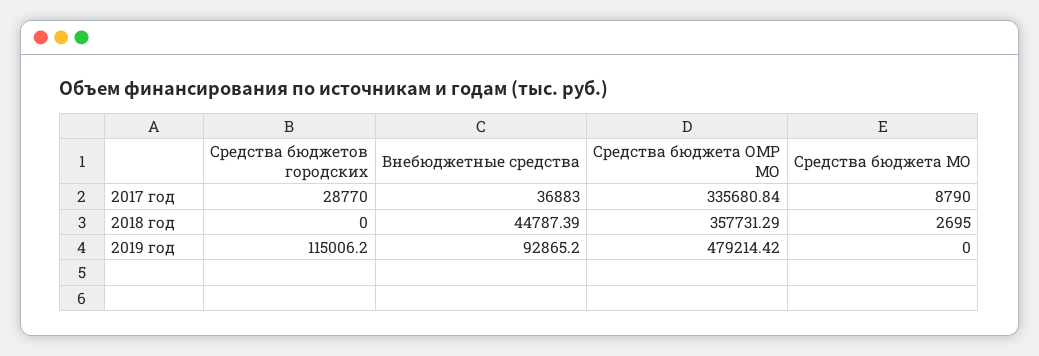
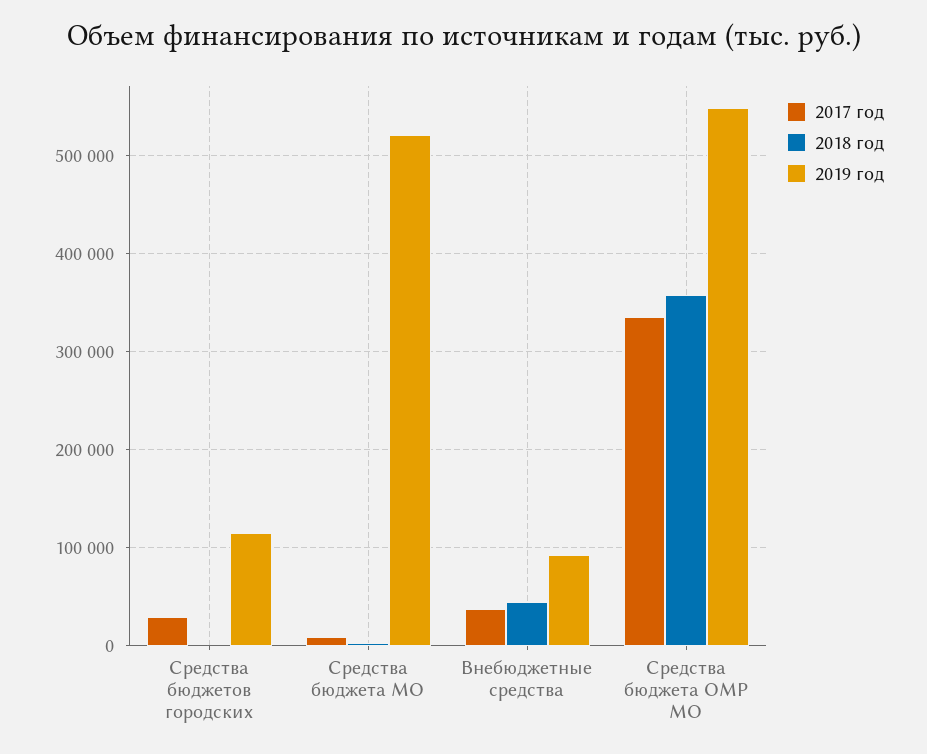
  {
    "2017 год": {
      "Средства бюджетов городских": 28770,
      "Внебюджетные средства": 36883,
      "Средства бюджета ОМР МО": 335680.84,
      "Средства бюджета МО": 8790
    },
    "2018 год": {
      "Средства бюджетов городских": 0,
      "Внебюджетные средства": 44787.39,
      "Средства бюджета ОМР МО": 357731.29,
      "Средства бюджета МО": 2695
    },
    "2019 год": {
      "Средства бюджетов городских": 115006.2,
      "Внебюджетные средства": 92865.2,
-     "Средства бюджета ОМР МО": 479214.42,
+     "Средства бюджета ОМР МО": 550000,
-     "Средства бюджета МО": 0
+     "Средства бюджета МО": 520000
    }
  }

